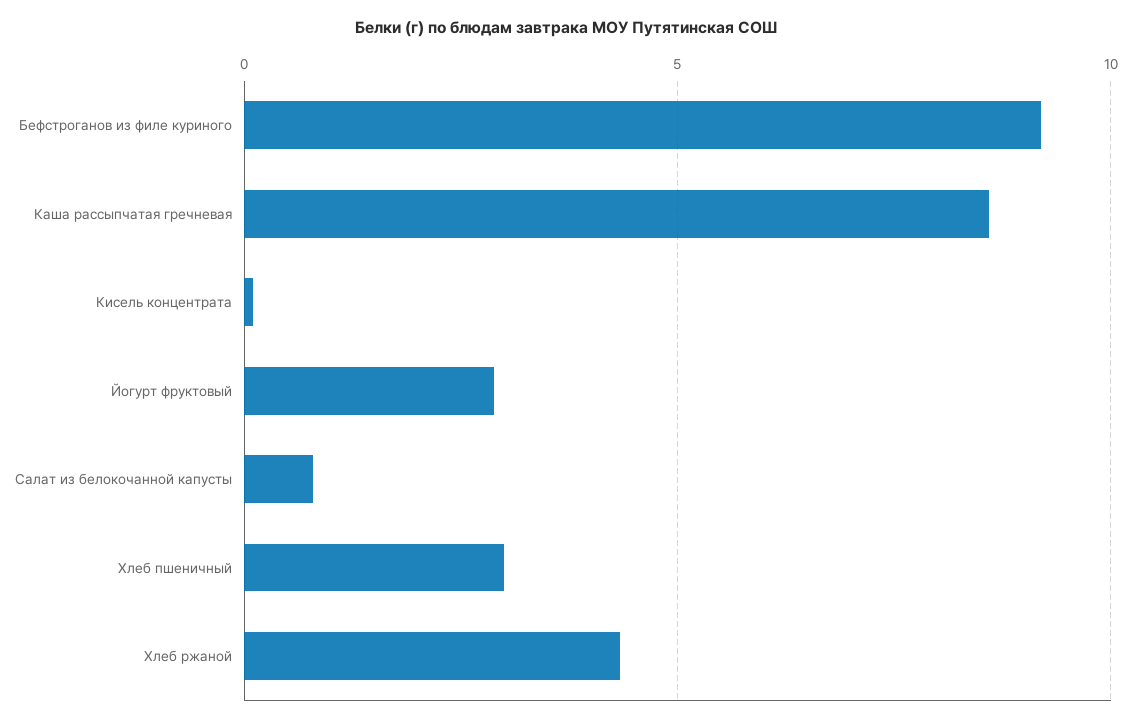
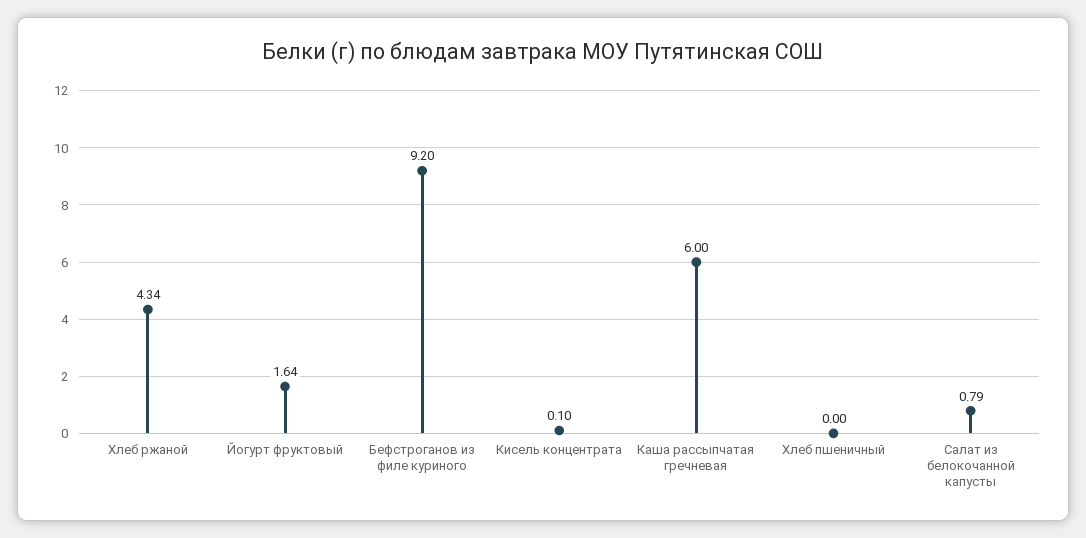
  {
    "Бефстроганов из филе куриного": 9.2,
-   "Каша рассыпчатая гречневая": 8.5,
+   "Каша рассыпчатая гречневая": 6,
    "Кисель концентрата": 0.1,
-   "Йогурт фруктовый": 3,
+   "Йогурт фруктовый": 1.64,
    "Салат из белокочанной капусты": 0.79,
-   "Хлеб пшеничный": 3,
+   "Хлеб пшеничный": 0,
    "Хлеб ржаной": 4.34
  }

